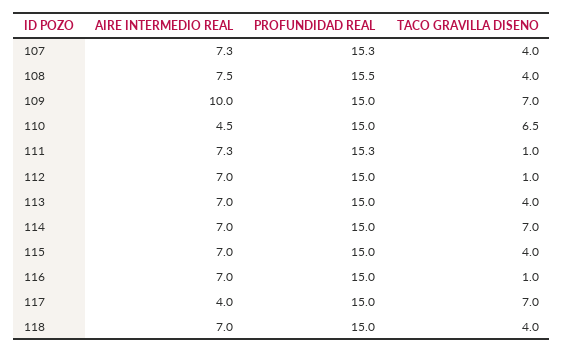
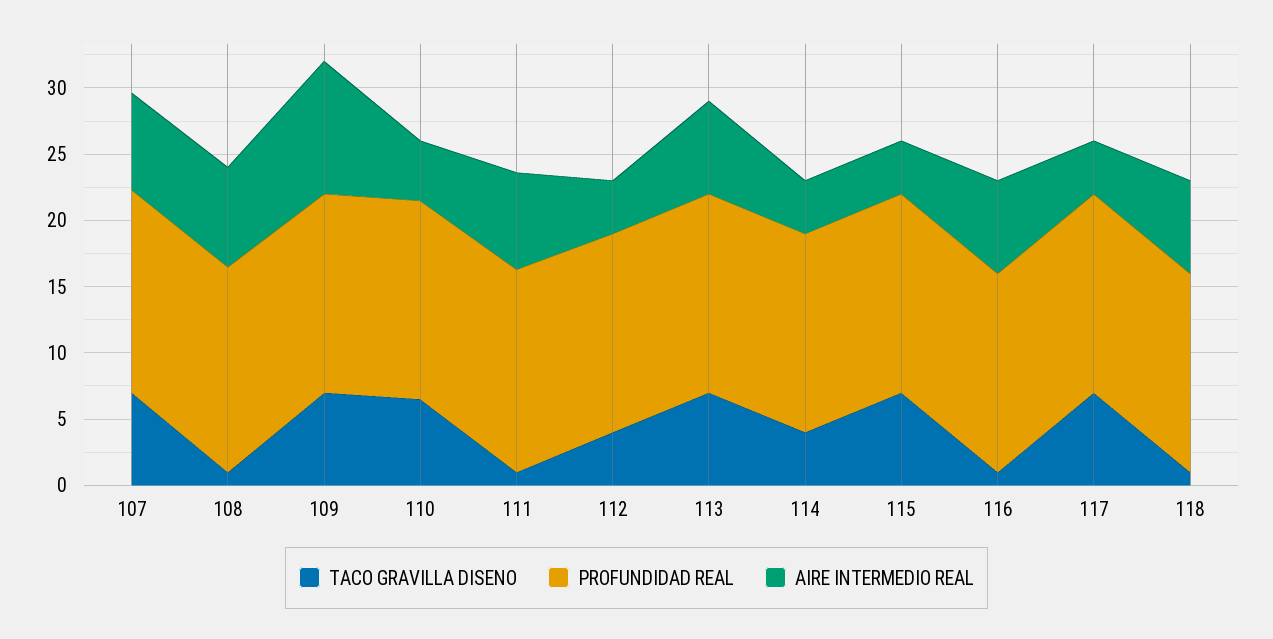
  {
    "AIRE INTERMEDIO REAL": {
      "107": 7.3,
      "108": 7.5,
      "109": 10,
      "110": 4.5,
      "111": 7.3,
-     "112": 7,
+     "112": 4,
      "113": 7,
-     "114": 7,
+     "114": 4,
-     "115": 7,
+     "115": 4,
      "116": 7,
      "117": 4,
      "118": 7
    },
    "PROFUNDIDAD REAL": {
      "107": 15.3,
      "108": 15.5,
      "109": 15,
      "110": 15,
      "111": 15.3,
      "112": 15,
      "113": 15,
      "114": 15,
      "115": 15,
      "116": 15,
      "117": 15,
      "118": 15
    },
    "TACO GRAVILLA DISENO": {
-     "107": 4,
+     "107": 7,
-     "108": 4,
+     "108": 1,
      "109": 7,
      "110": 6.5,
      "111": 1,
-     "112": 1,
+     "112": 4,
-     "113": 4,
+     "113": 7,
-     "114": 7,
+     "114": 4,
-     "115": 4,
+     "115": 7,
      "116": 1,
      "117": 7,
-     "118": 4
+     "118": 1
    }
  }

